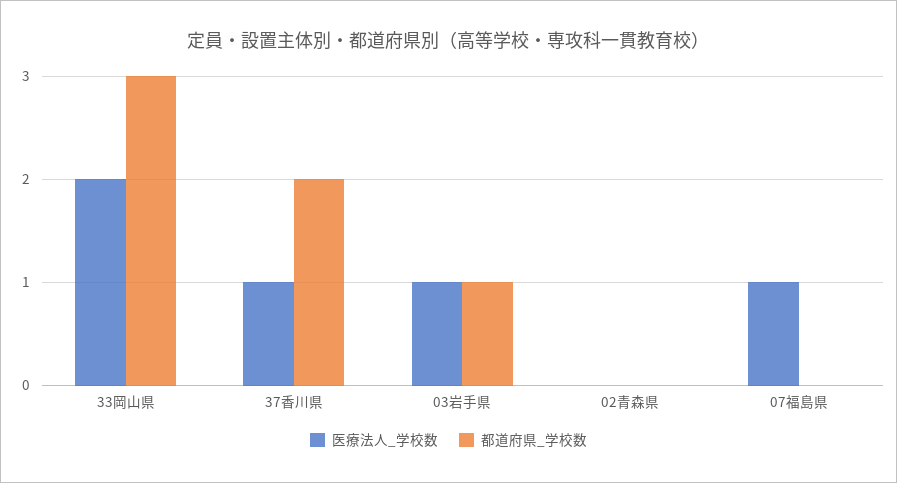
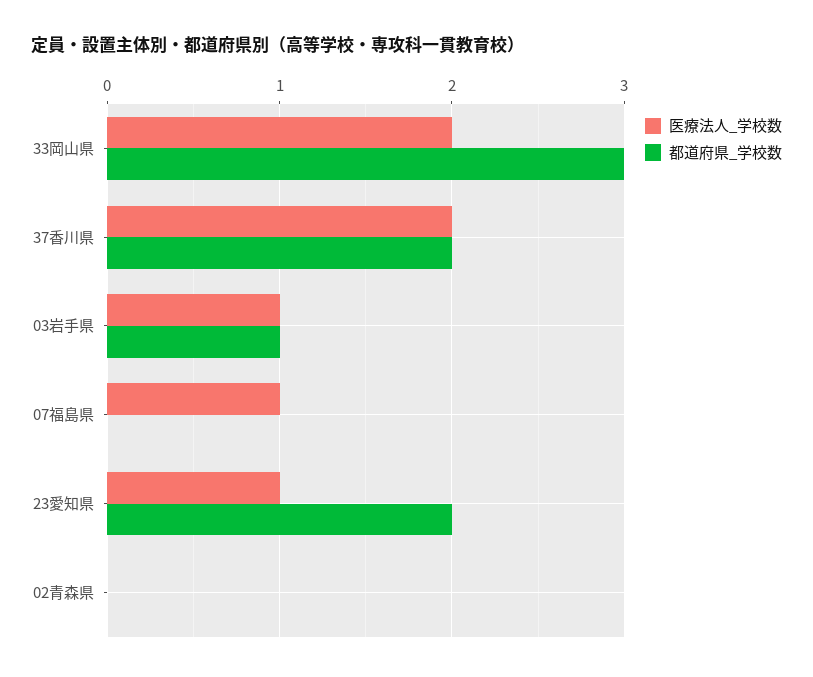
  {
    "医療法人_学校数": {
      "33岡山県": 2,
-     "37香川県": 1,
+     "37香川県": 2,
      "03岩手県": 1,
      "02青森県": 0,
-     "07福島県": 1
+     "07福島県": 1,
+     "23愛知県": 1
    },
    "都道府県_学校数": {
      "33岡山県": 3,
      "37香川県": 2,
      "03岩手県": 1,
      "02青森県": 0,
-     "07福島県": 0
+     "07福島県": 0,
+     "23愛知県": 2
    }
  }

